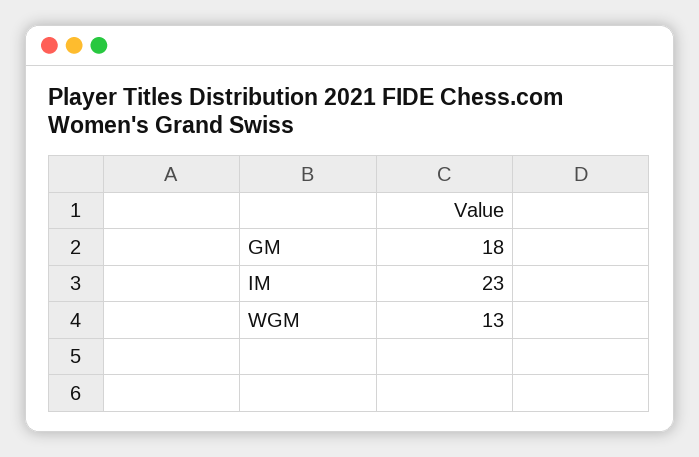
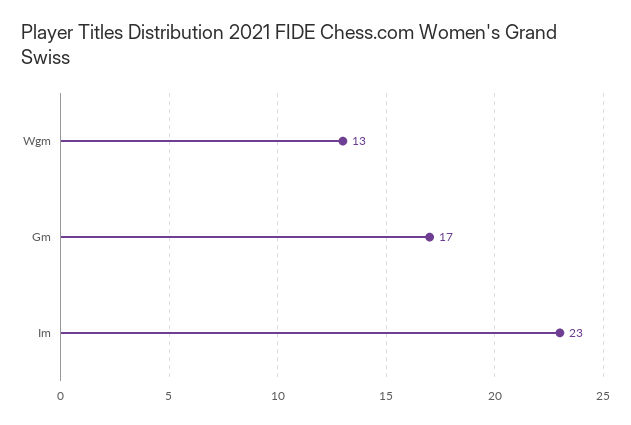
  {
-   "GM": 18,
+   "GM": 17,
    "IM": 23,
    "WGM": 13
  }

